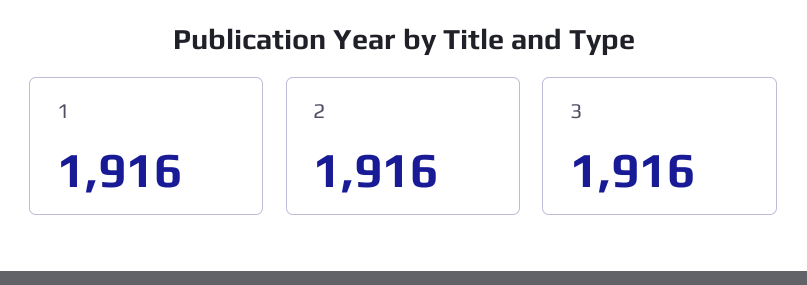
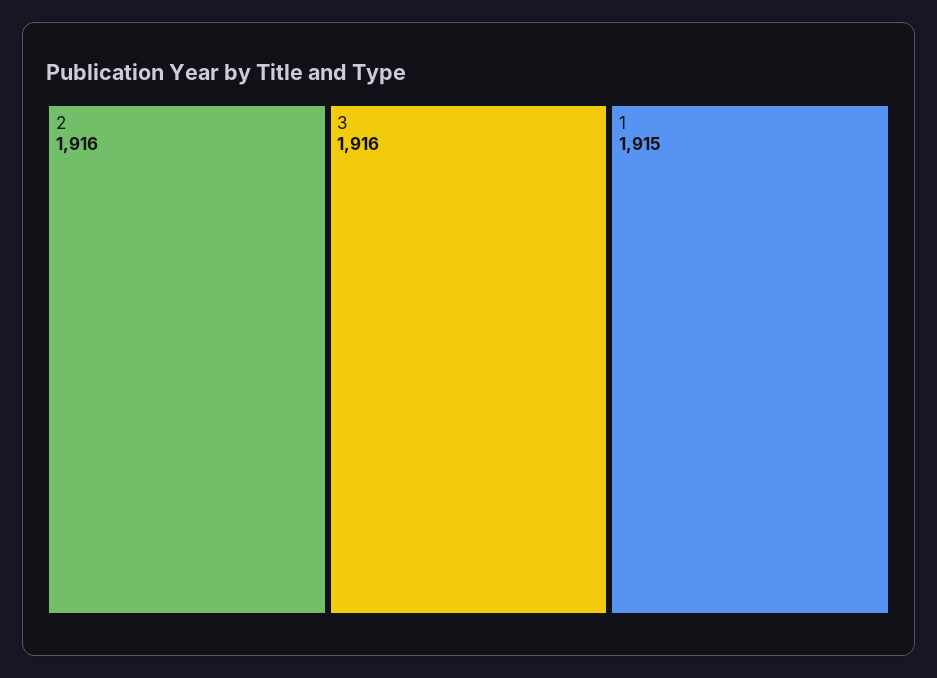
  {
-   "1": 1916,
+   "1": 1915,
    "2": 1916,
    "3": 1916
  }

